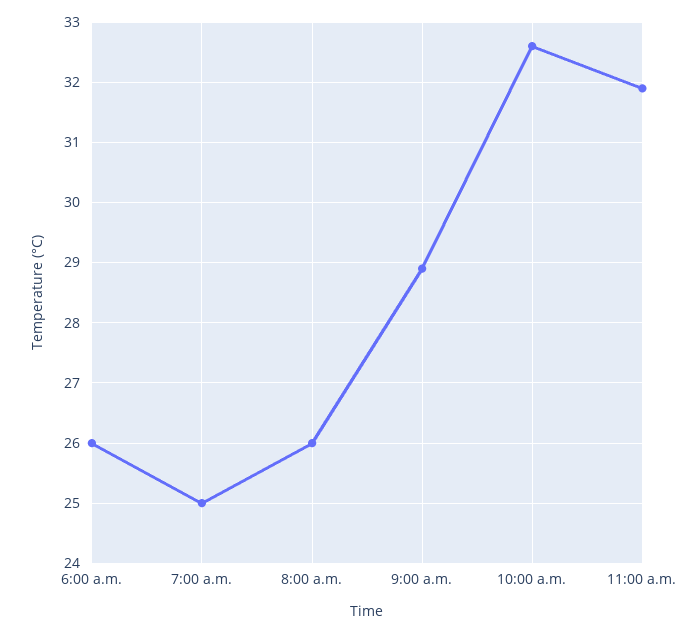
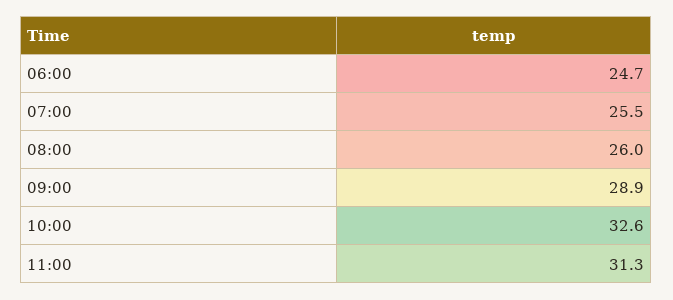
  {
-   "6:00 a.m.": 26,
+   "6:00 a.m.": 24.7,
-   "7:00 a.m.": 25,
+   "7:00 a.m.": 25.5,
    "8:00 a.m.": 26,
    "9:00 a.m.": 28.9,
    "10:00 a.m.": 32.6,
-   "11:00 a.m.": 31.9
+   "11:00 a.m.": 31.3
  }

